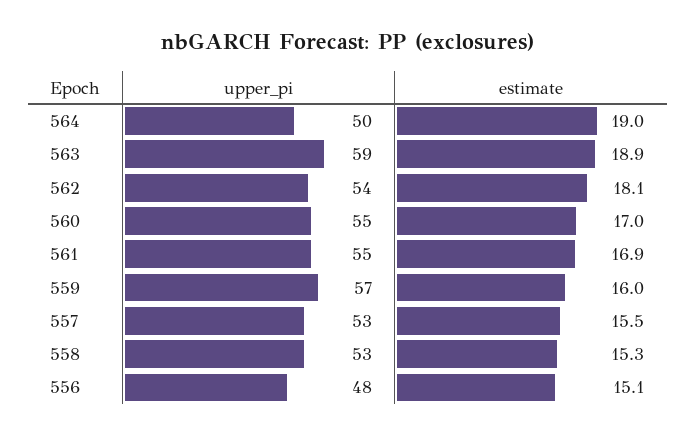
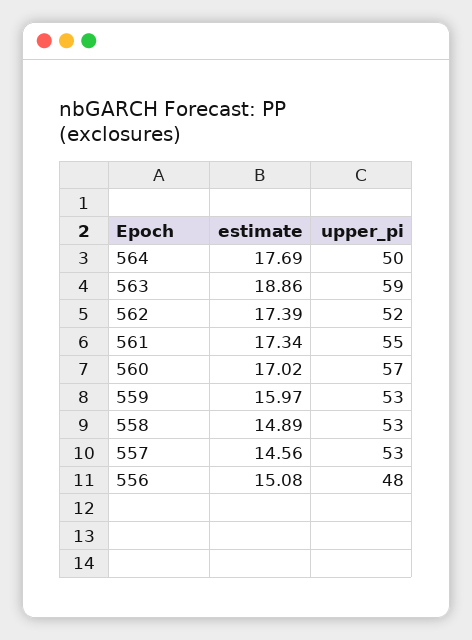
  {
    "upper_pi": {
      "564": 50,
      "563": 59,
-     "562": 54,
+     "562": 52,
-     "560": 55,
+     "560": 57,
      "561": 55,
-     "559": 57,
+     "559": 53,
      "557": 53,
      "558": 53,
      "556": 48
    },
    "estimate": {
-     "564": 19,
+     "564": 17.69,
      "563": 18.86,
-     "562": 18.1,
+     "562": 17.39,
      "560": 17.02,
-     "561": 16.9,
+     "561": 17.34,
      "559": 15.97,
-     "557": 15.5,
+     "557": 14.56,
-     "558": 15.3,
+     "558": 14.89,
      "556": 15.08
    }
  }

